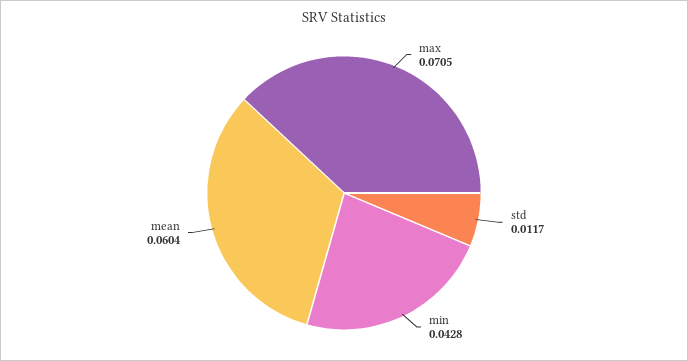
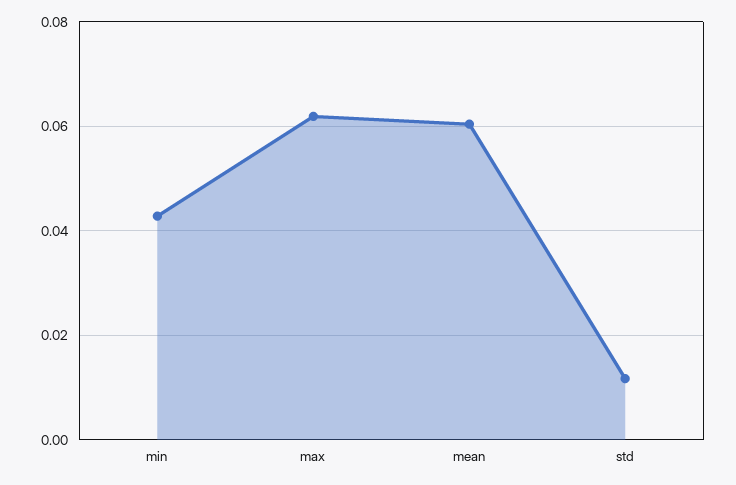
  {
-   "max": 0.0705,
+   "max": 0.062,
    "std": 0.0117,
    "min": 0.0428,
    "mean": 0.0604
  }

